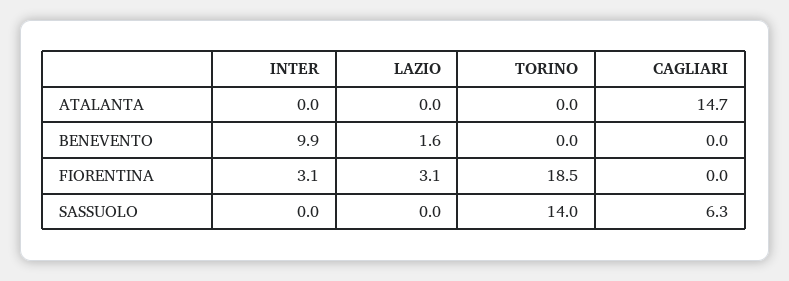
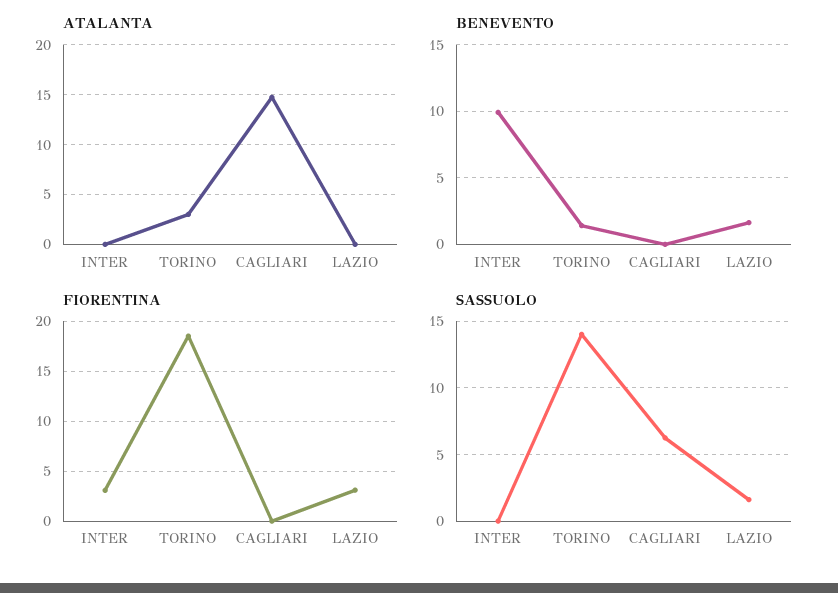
  {
    "ATALANTA": {
      "INTER": 0,
      "LAZIO": 0,
-     "TORINO": 0,
+     "TORINO": 3,
      "CAGLIARI": 14.7
    },
    "BENEVENTO": {
      "INTER": 9.9,
      "LAZIO": 1.6,
-     "TORINO": 0,
+     "TORINO": 1.5,
      "CAGLIARI": 0
    },
    "FIORENTINA": {
      "INTER": 3.1,
      "LAZIO": 3.1,
      "TORINO": 18.5,
      "CAGLIARI": 0
    },
    "SASSUOLO": {
      "INTER": 0,
-     "LAZIO": 0,
+     "LAZIO": 1.5,
      "TORINO": 14,
      "CAGLIARI": 6.3
    }
  }

